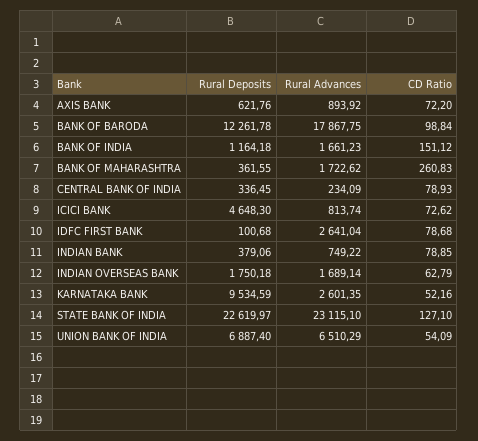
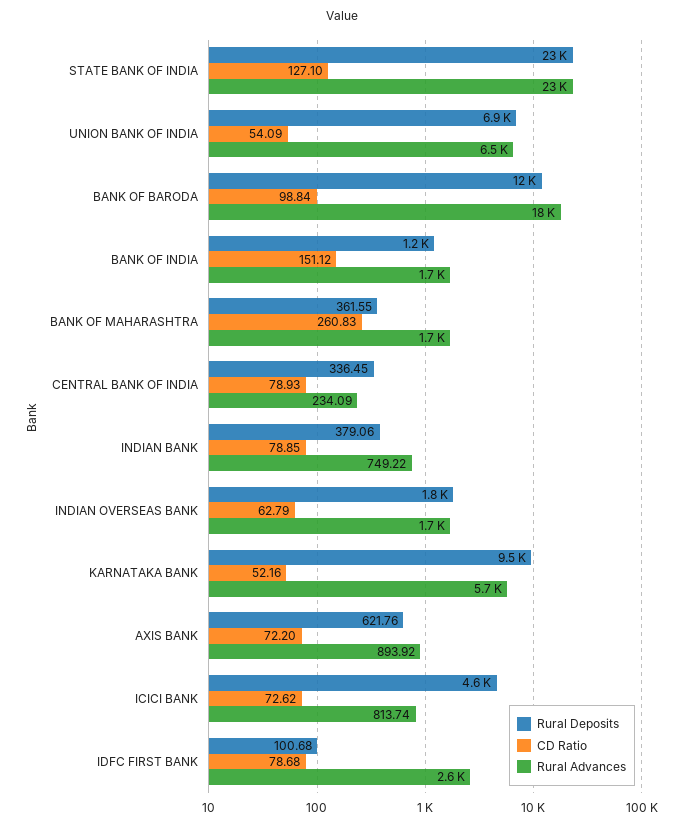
  {
    "Rural Deposits": {
      "AXIS BANK": 621.76,
      "BANK OF BARODA": 12261.78,
      "BANK OF INDIA": 1164.18,
      "BANK OF MAHARASHTRA": 361.55,
      "CENTRAL BANK OF INDIA": 336.45,
      "ICICI BANK": 4648.3,
      "IDFC FIRST BANK": 100.68,
      "INDIAN BANK": 379.06,
      "INDIAN OVERSEAS BANK": 1750.18,
      "KARNATAKA BANK": 9534.59,
      "STATE BANK OF INDIA": 22619.97,
      "UNION BANK OF INDIA": 6887.4
    },
    "Rural Advances": {
      "AXIS BANK": 893.92,
      "BANK OF BARODA": 17867.75,
      "BANK OF INDIA": 1661.23,
      "BANK OF MAHARASHTRA": 1722.62,
      "CENTRAL BANK OF INDIA": 234.09,
      "ICICI BANK": 813.74,
      "IDFC FIRST BANK": 2641.04,
      "INDIAN BANK": 749.22,
      "INDIAN OVERSEAS BANK": 1689.14,
-     "KARNATAKA BANK": 2601.35,
+     "KARNATAKA BANK": 5700,
      "STATE BANK OF INDIA": 23115.1,
      "UNION BANK OF INDIA": 6510.29
    },
    "CD Ratio": {
      "AXIS BANK": 72.2,
      "BANK OF BARODA": 98.84,
      "BANK OF INDIA": 151.12,
      "BANK OF MAHARASHTRA": 260.83,
      "CENTRAL BANK OF INDIA": 78.93,
      "ICICI BANK": 72.62,
      "IDFC FIRST BANK": 78.68,
      "INDIAN BANK": 78.85,
      "INDIAN OVERSEAS BANK": 62.79,
      "KARNATAKA BANK": 52.16,
      "STATE BANK OF INDIA": 127.1,
      "UNION BANK OF INDIA": 54.09
    }
  }

